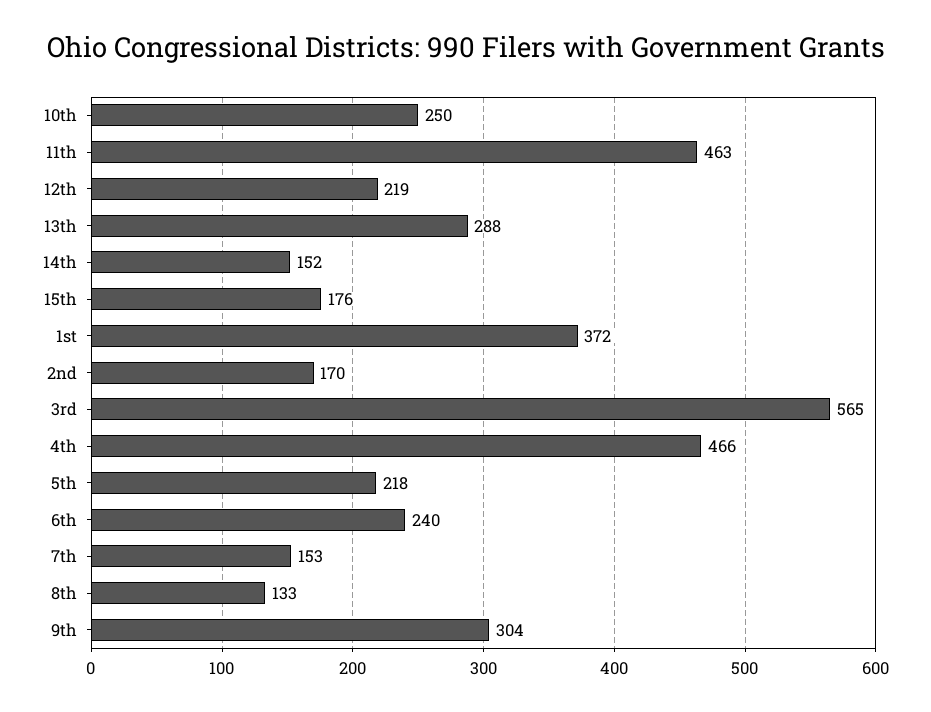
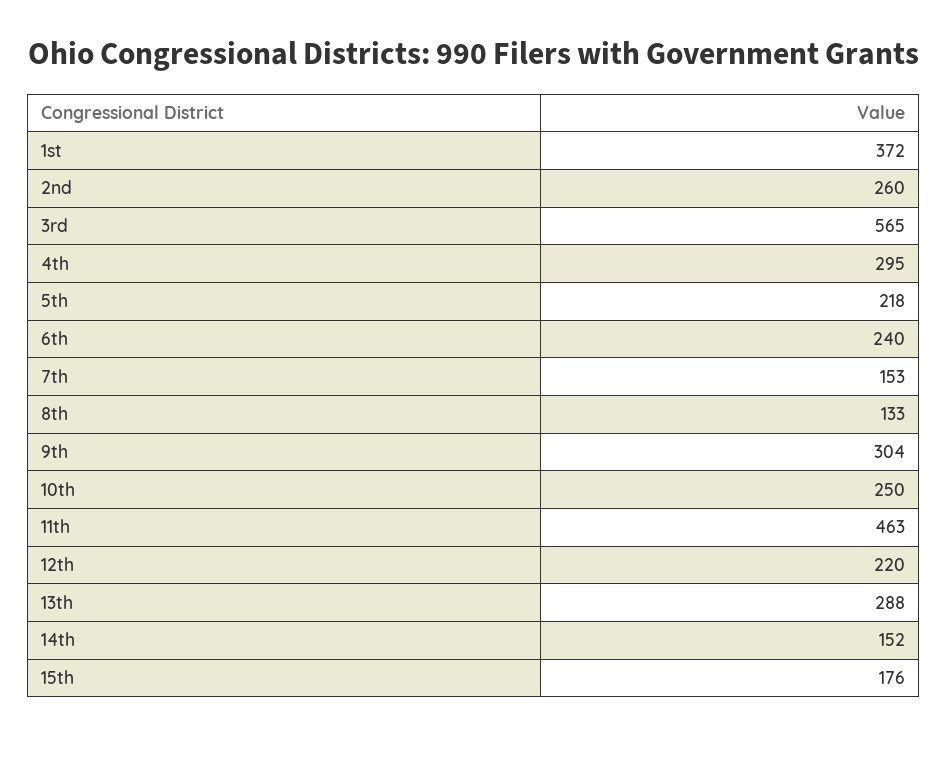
  {
    "10th": 250,
    "11th": 463,
-   "12th": 219,
+   "12th": 220,
    "13th": 288,
    "14th": 152,
    "15th": 176,
    "1st": 372,
-   "2nd": 170,
+   "2nd": 260,
    "3rd": 565,
-   "4th": 466,
+   "4th": 295,
    "5th": 218,
    "6th": 240,
    "7th": 153,
    "8th": 133,
    "9th": 304
  }

